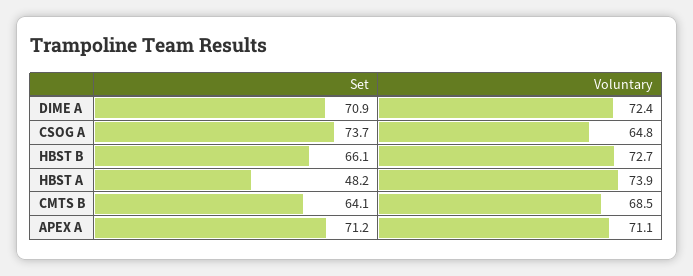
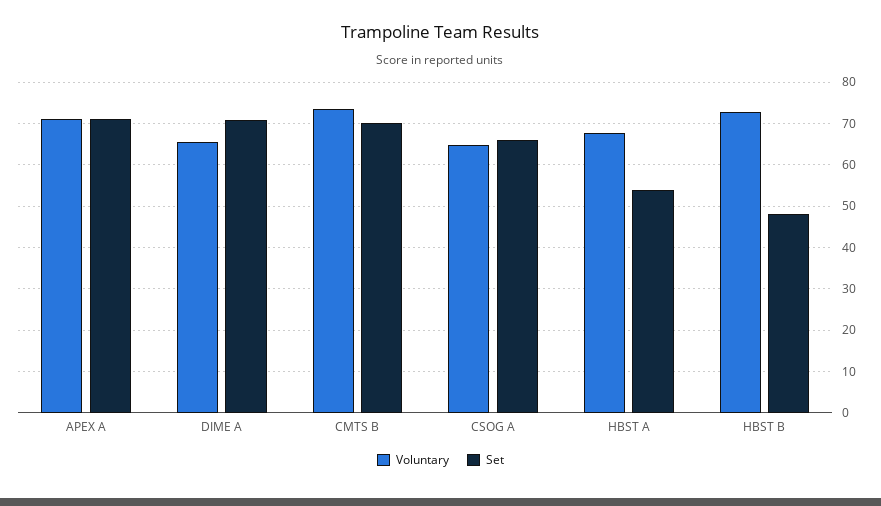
  {
    "Set": {
      "DIME A": 70.9,
-     "CSOG A": 73.7,
+     "CSOG A": 66,
-     "HBST B": 66.1,
+     "HBST B": 48,
-     "HBST A": 48.2,
+     "HBST A": 54,
-     "CMTS B": 64.1,
+     "CMTS B": 70,
      "APEX A": 71.2
    },
    "Voluntary": {
-     "DIME A": 72.4,
+     "DIME A": 66,
      "CSOG A": 64.8,
      "HBST B": 72.7,
-     "HBST A": 73.9,
+     "HBST A": 68,
-     "CMTS B": 68.5,
+     "CMTS B": 74,
      "APEX A": 71.1
    }
  }

